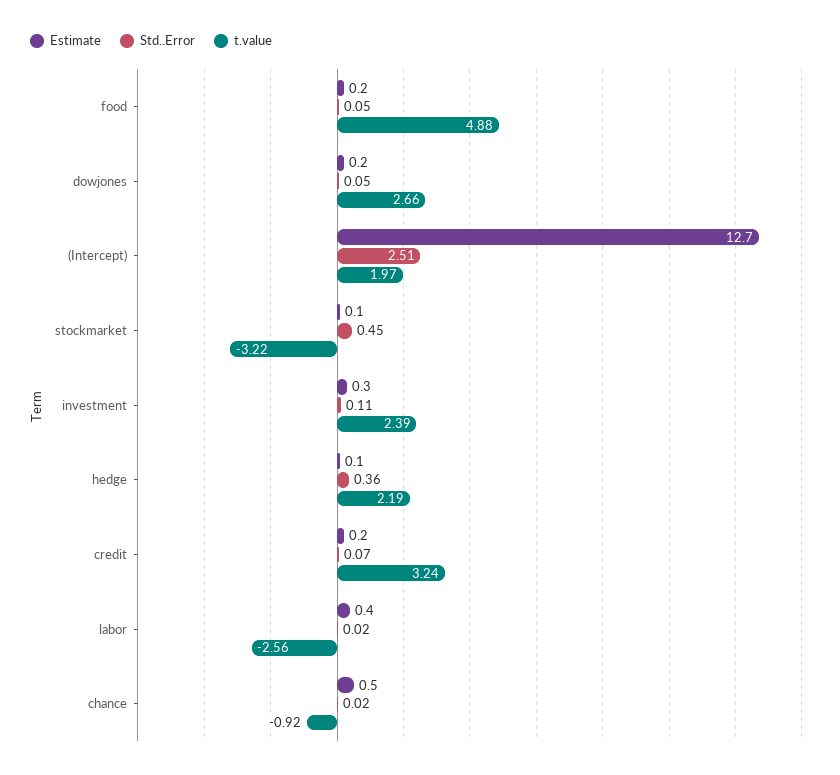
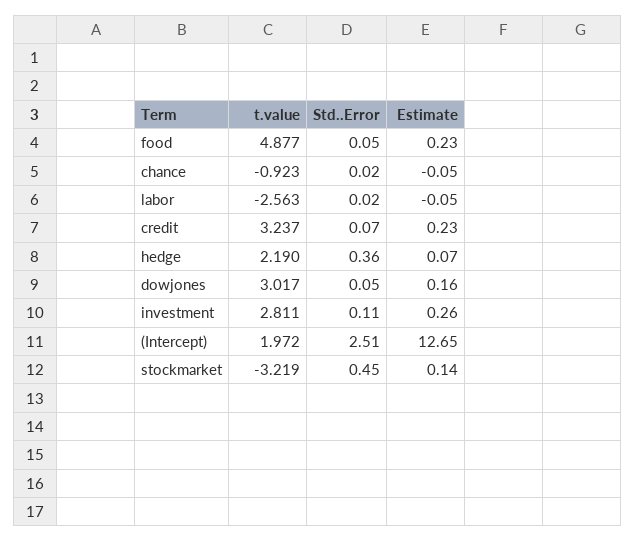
  {
    "Estimate": {
      "food": 0.23,
      "dowjones": 0.16,
      "(Intercept)": 12.65,
      "stockmarket": 0.14,
      "investment": 0.26,
      "hedge": 0.07,
      "credit": 0.23,
-     "labor": 0.4,
+     "labor": -0.05,
-     "chance": 0.5
+     "chance": -0.05
    },
    "Std..Error": {
      "food": 0.05,
      "dowjones": 0.05,
      "(Intercept)": 2.51,
      "stockmarket": 0.45,
      "investment": 0.11,
      "hedge": 0.36,
      "credit": 0.07,
      "labor": 0.02,
      "chance": 0.02
    },
    "t.value": {
      "food": 4.877,
-     "dowjones": 2.66,
+     "dowjones": 3.017,
      "(Intercept)": 1.972,
      "stockmarket": -3.219,
-     "investment": 2.39,
+     "investment": 2.811,
      "hedge": 2.19,
      "credit": 3.237,
      "labor": -2.563,
      "chance": -0.923
    }
  }

